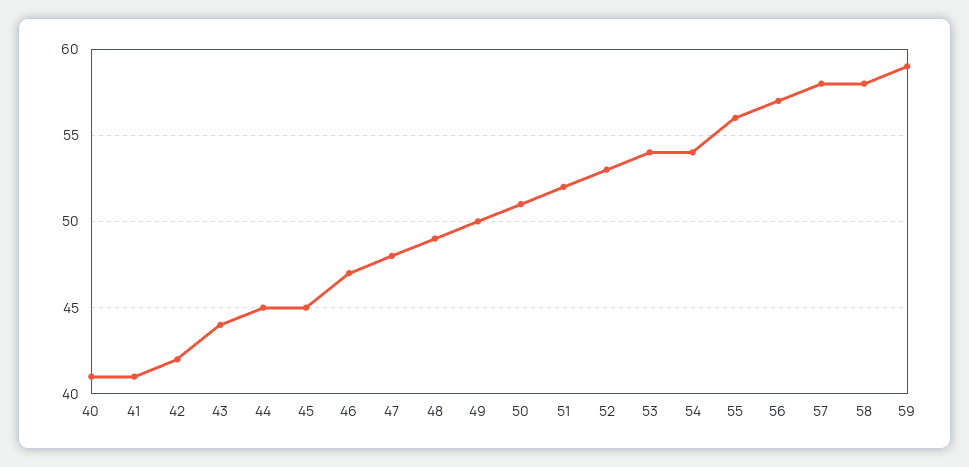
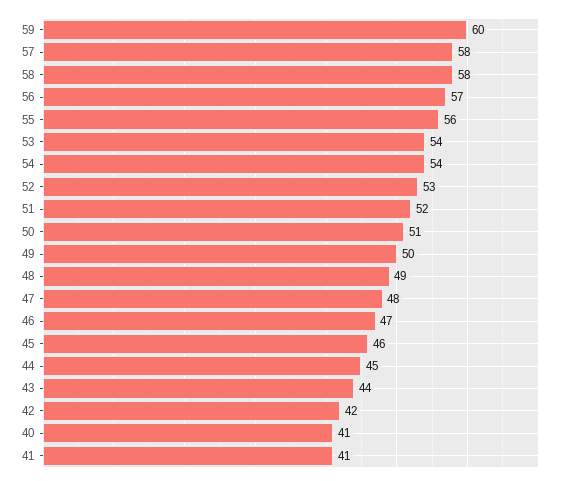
  {
    "40": 41,
    "41": 41,
    "42": 42,
    "43": 44,
    "44": 45,
-   "45": 45,
+   "45": 46,
    "46": 47,
    "47": 48,
    "48": 49,
    "49": 50,
    "50": 51,
    "51": 52,
    "52": 53,
    "53": 54,
    "54": 54,
    "55": 56,
    "56": 57,
    "57": 58,
    "58": 58,
-   "59": 59
+   "59": 60
  }

